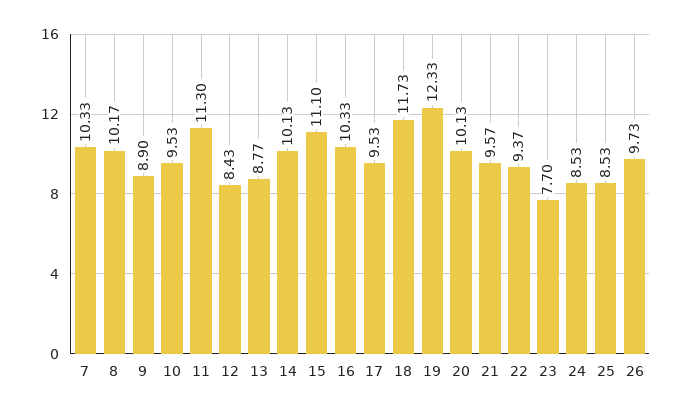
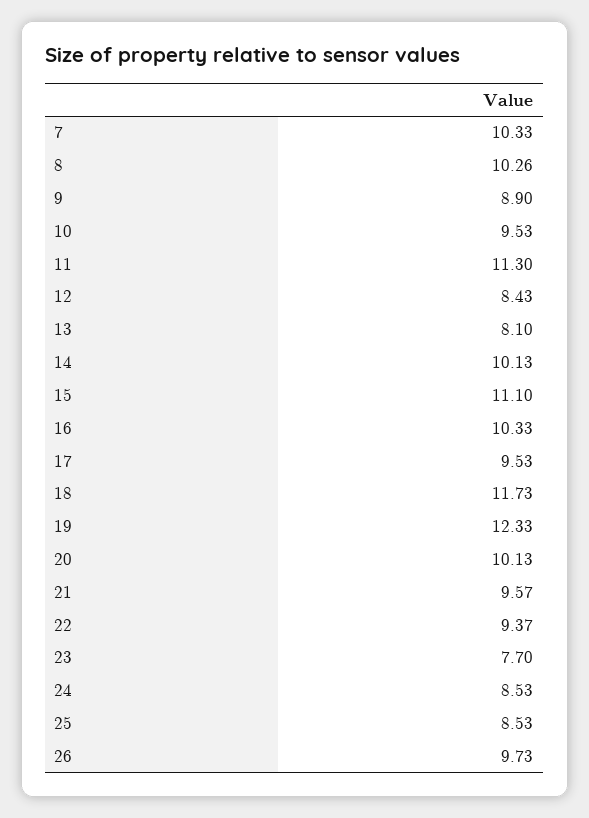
  {
    "7": 10.33,
-   "8": 10.17,
+   "8": 10.26,
    "9": 8.9,
    "10": 9.53,
    "11": 11.3,
    "12": 8.43,
-   "13": 8.77,
+   "13": 8.1,
    "14": 10.13,
    "15": 11.1,
    "16": 10.33,
    "17": 9.53,
    "18": 11.73,
    "19": 12.33,
    "20": 10.13,
    "21": 9.57,
    "22": 9.37,
    "23": 7.7,
    "24": 8.53,
    "25": 8.53,
    "26": 9.73
  }

